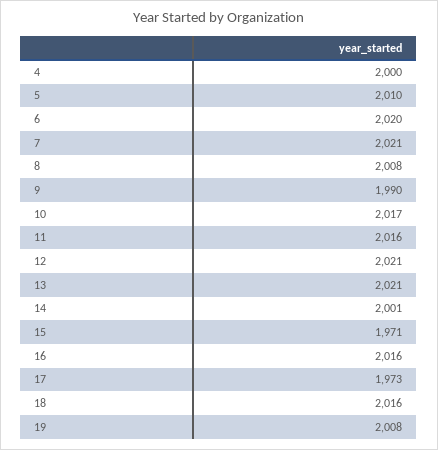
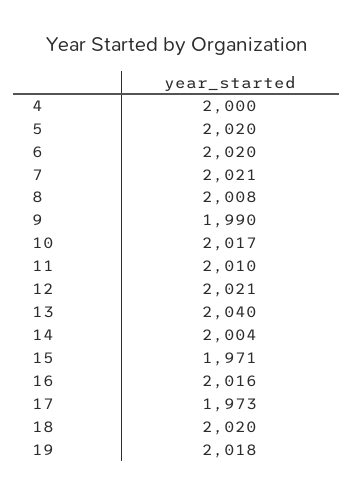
  {
    "4": 2000,
-   "5": 2010,
+   "5": 2020,
    "6": 2020,
    "7": 2021,
    "8": 2008,
    "9": 1990,
    "10": 2017,
-   "11": 2016,
+   "11": 2010,
    "12": 2021,
-   "13": 2021,
+   "13": 2040,
-   "14": 2001,
+   "14": 2004,
    "15": 1971,
    "16": 2016,
    "17": 1973,
-   "18": 2016,
+   "18": 2020,
-   "19": 2008
+   "19": 2018
  }

